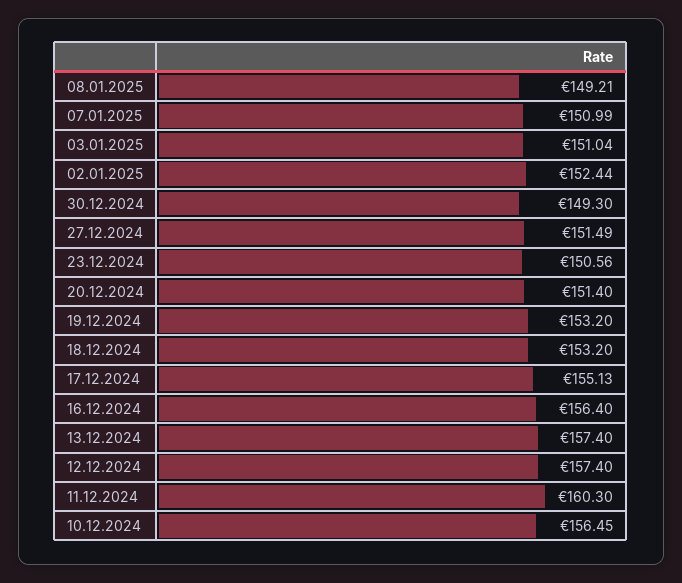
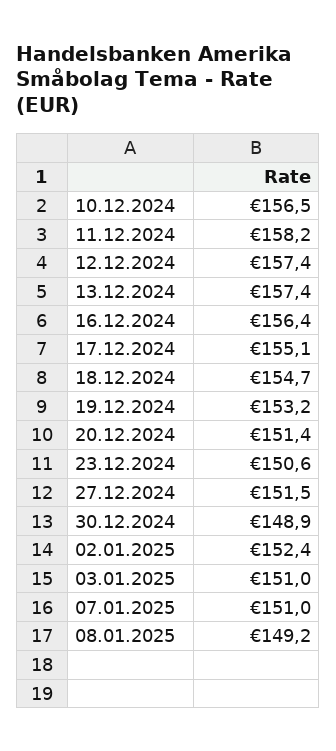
  {
    "08.01.2025": 149.21,
    "07.01.2025": 150.99,
    "03.01.2025": 151.04,
    "02.01.2025": 152.44,
-   "30.12.2024": 149.3,
+   "30.12.2024": 148.9,
    "27.12.2024": 151.49,
    "23.12.2024": 150.56,
    "20.12.2024": 151.4,
    "19.12.2024": 153.2,
-   "18.12.2024": 153.2,
+   "18.12.2024": 154.7,
    "17.12.2024": 155.13,
    "16.12.2024": 156.4,
    "13.12.2024": 157.4,
    "12.12.2024": 157.4,
-   "11.12.2024": 160.3,
+   "11.12.2024": 158.2,
    "10.12.2024": 156.45
  }

